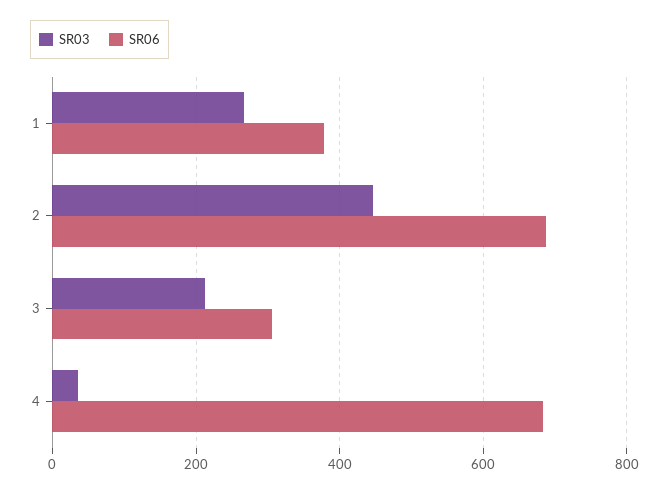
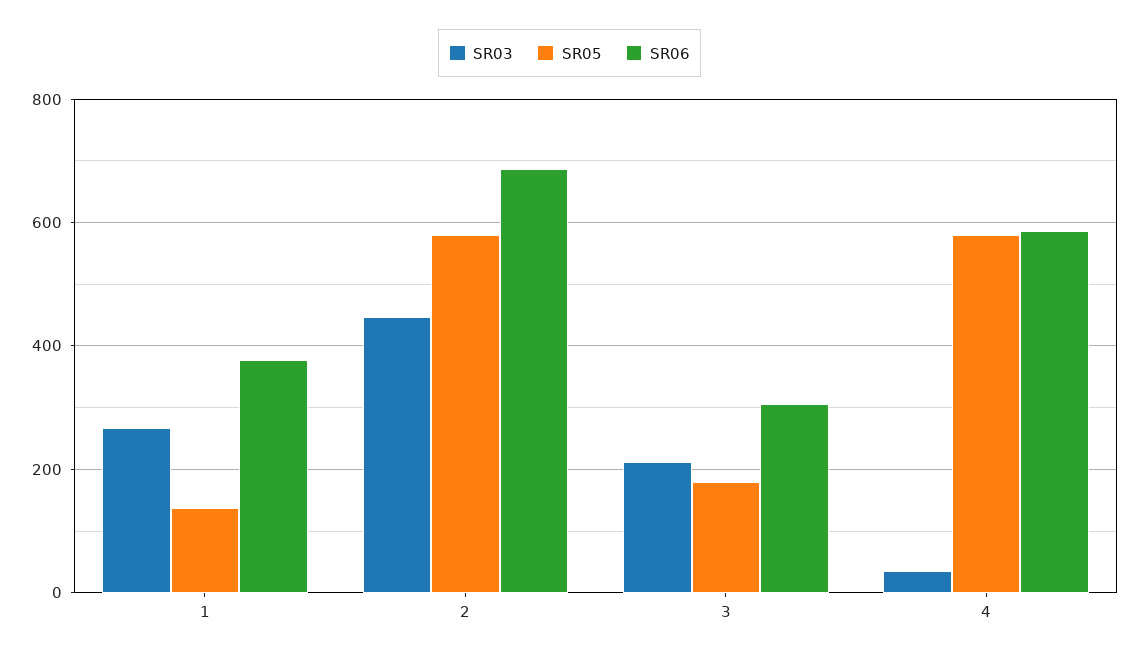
  {
    "SR03": {
      "1": 260,
      "2": 440,
      "3": 220,
      "4": 40
    },
    "SR06": {
      "1": 380,
      "2": 680,
      "3": 300,
-     "4": 680
+     "4": 580
-   }
+   },
+   "SR05": {
+     "1": 140,
+     "2": 580,
+     "3": 180,
+     "4": 580
+   }
  }

